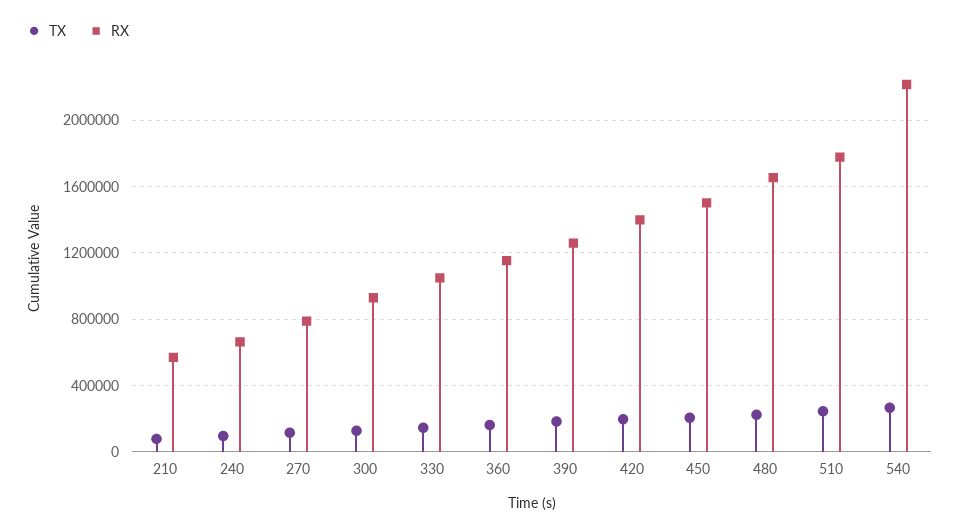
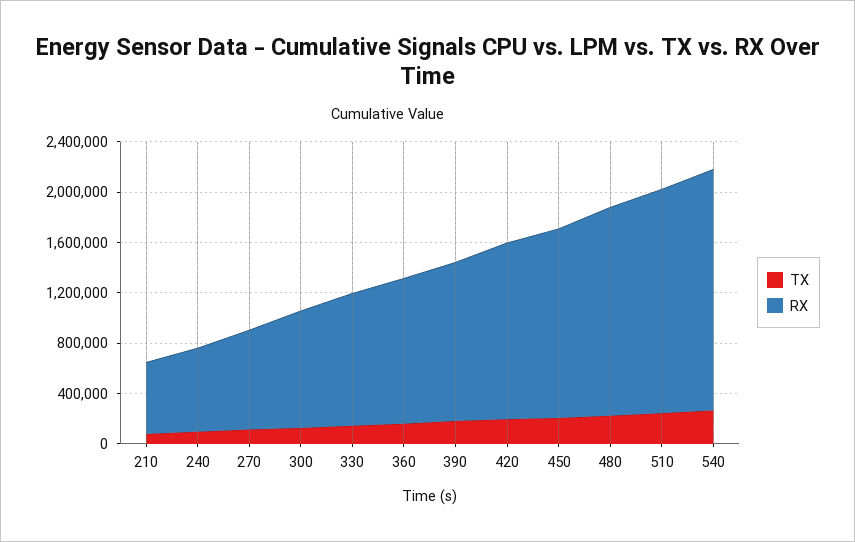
  {
    "TX": {
      "210": 100000,
      "240": 100000,
      "270": 100000,
      "300": 150000,
      "330": 150000,
      "360": 150000,
      "390": 200000,
      "420": 200000,
      "450": 200000,
      "480": 200000,
      "510": 250000,
      "540": 250000
    },
    "RX": {
      "210": 550000,
      "240": 650000,
      "270": 800000,
      "300": 950000,
      "330": 1050000,
      "360": 1150000,
      "390": 1250000,
      "420": 1400000,
      "450": 1500000,
      "480": 1650000,
      "510": 1800000,
-     "540": 2200000
+     "540": 1900000
    }
  }

